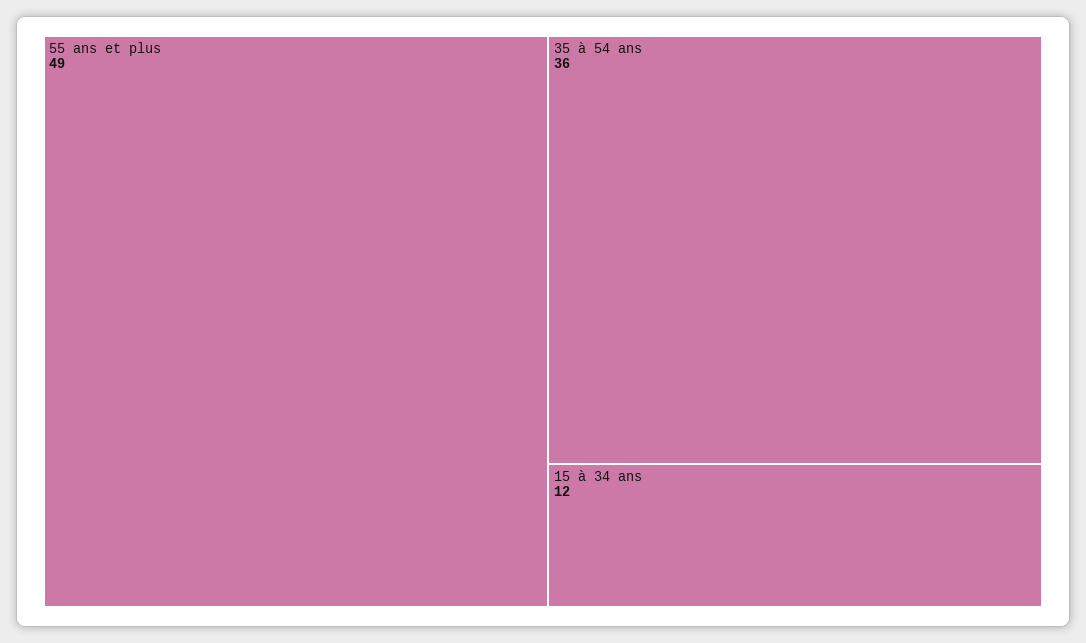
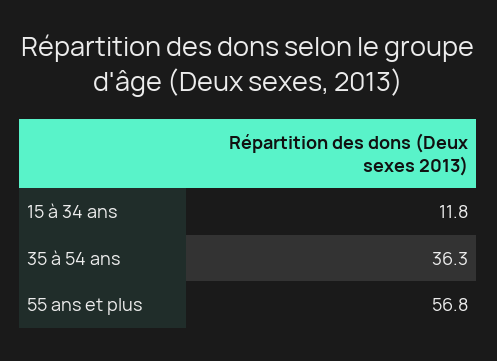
  {
-   "55 ans et plus": 49,
+   "55 ans et plus": 56.8,
    "35 à 54 ans": 36.3,
    "15 à 34 ans": 11.8
  }

